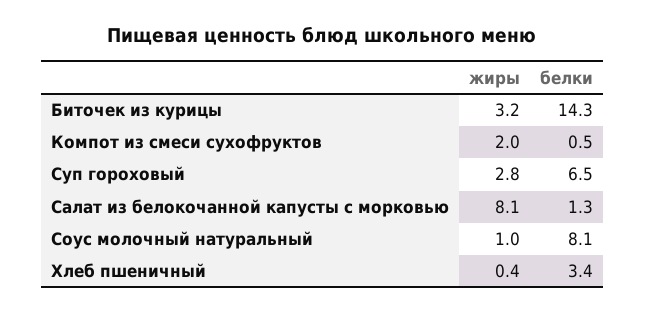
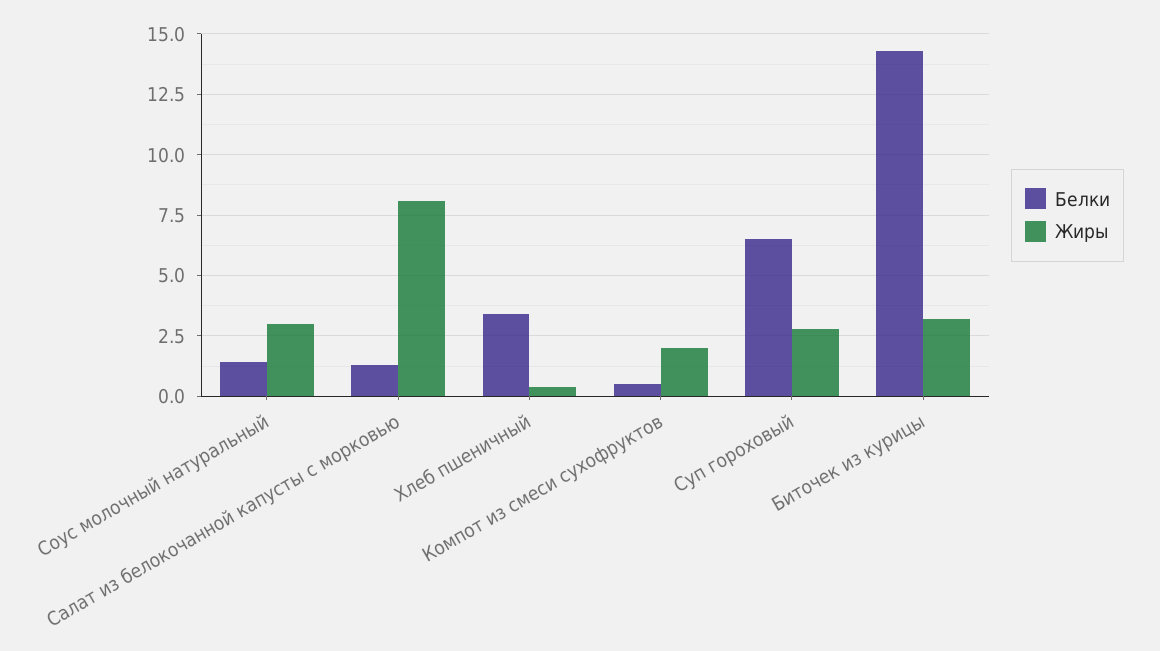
  {
    "жиры": {
      "Биточек из курицы": 3.2,
      "Компот из смеси сухофруктов": 2,
      "Суп гороховый": 2.8,
      "Салат из белокочанной капусты с морковью": 8.1,
-     "Соус молочный натуральный": 1,
+     "Соус молочный натуральный": 3,
      "Хлеб пшеничный": 0.4
    },
    "белки": {
      "Биточек из курицы": 14.3,
      "Компот из смеси сухофруктов": 0.5,
      "Суп гороховый": 6.5,
      "Салат из белокочанной капусты с морковью": 1.3,
-     "Соус молочный натуральный": 8.1,
+     "Соус молочный натуральный": 1.5,
      "Хлеб пшеничный": 3.4
    }
  }

